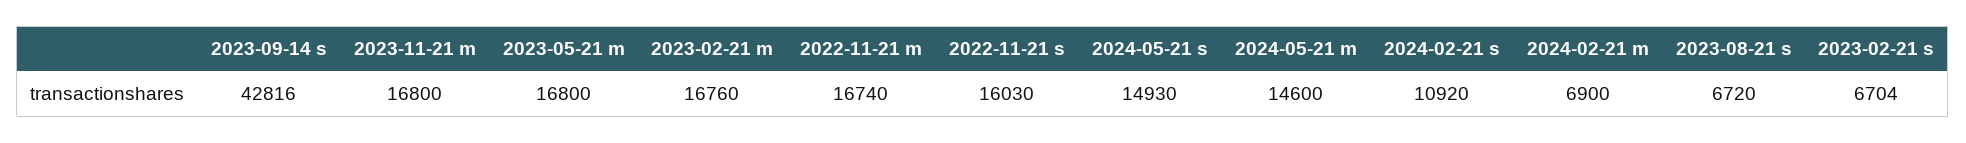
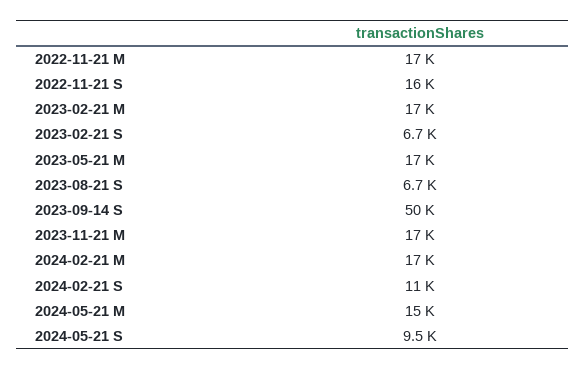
  {
-   "2023-09-14 s": 42816,
+   "2023-09-14 s": 50000,
    "2023-11-21 m": 16800,
    "2023-05-21 m": 16800,
    "2023-02-21 m": 16760,
    "2022-11-21 m": 16740,
    "2022-11-21 s": 16030,
-   "2024-05-21 s": 14930,
+   "2024-05-21 s": 9500,
    "2024-05-21 m": 14600,
    "2024-02-21 s": 10920,
-   "2024-02-21 m": 6900,
+   "2024-02-21 m": 17000,
    "2023-08-21 s": 6720,
    "2023-02-21 s": 6704
  }

